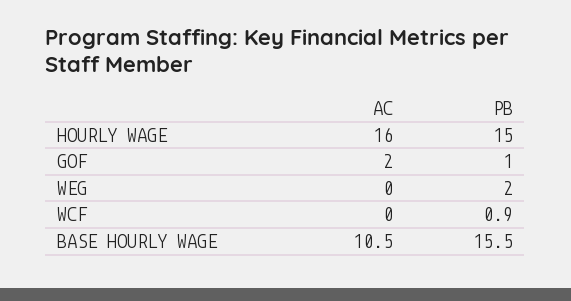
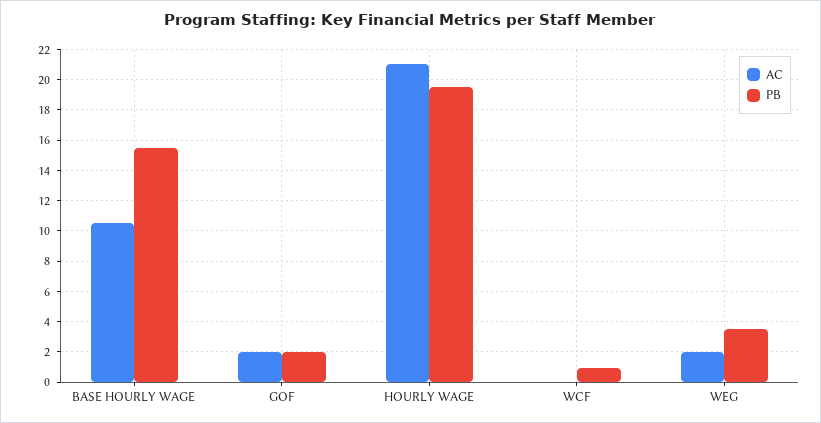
  {
    "AC": {
-     "HOURLY WAGE": 16,
+     "HOURLY WAGE": 21,
      "GOF": 2,
-     "WEG": 0,
+     "WEG": 2,
      "WCF": 0,
      "BASE HOURLY WAGE": 10.5
    },
    "PB": {
-     "HOURLY WAGE": 15,
+     "HOURLY WAGE": 19.5,
-     "GOF": 1,
+     "GOF": 2,
-     "WEG": 2,
+     "WEG": 3.5,
      "WCF": 0.9,
      "BASE HOURLY WAGE": 15.5
    }
  }

